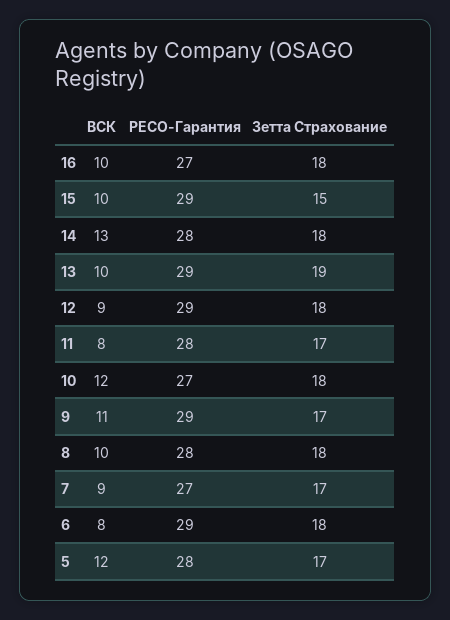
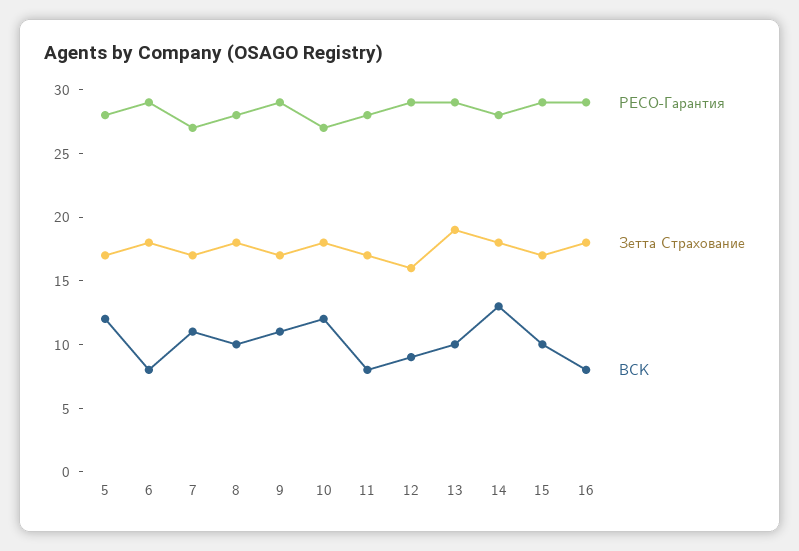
  {
    "ВСК": {
-     "16": 10,
+     "16": 8,
      "15": 10,
      "14": 13,
      "13": 10,
      "12": 9,
      "11": 8,
      "10": 12,
      "9": 11,
      "8": 10,
-     "7": 9,
+     "7": 11,
      "6": 8,
      "5": 12
    },
    "РЕСО-Гарантия": {
-     "16": 27,
+     "16": 29,
      "15": 29,
      "14": 28,
      "13": 29,
      "12": 29,
      "11": 28,
      "10": 27,
      "9": 29,
      "8": 28,
      "7": 27,
      "6": 29,
      "5": 28
    },
    "Зетта Страхование": {
      "16": 18,
-     "15": 15,
+     "15": 17,
      "14": 18,
      "13": 19,
-     "12": 18,
+     "12": 16,
      "11": 17,
      "10": 18,
      "9": 17,
      "8": 18,
      "7": 17,
      "6": 18,
      "5": 17
    }
  }

